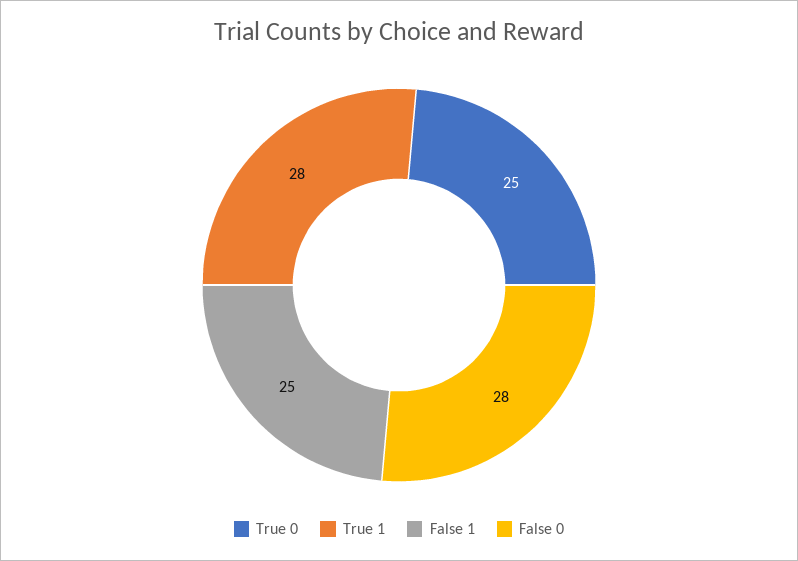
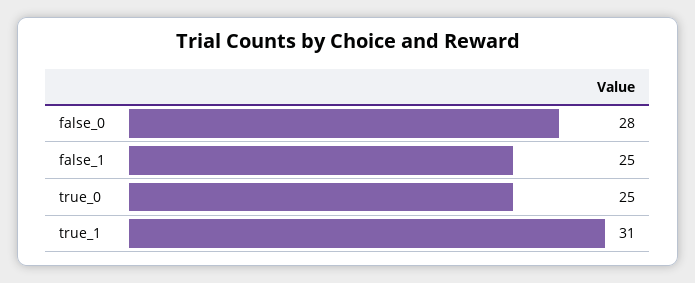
  {
    "True 0": 25,
-   "True 1": 28,
+   "True 1": 31,
    "False 1": 25,
    "False 0": 28
  }

